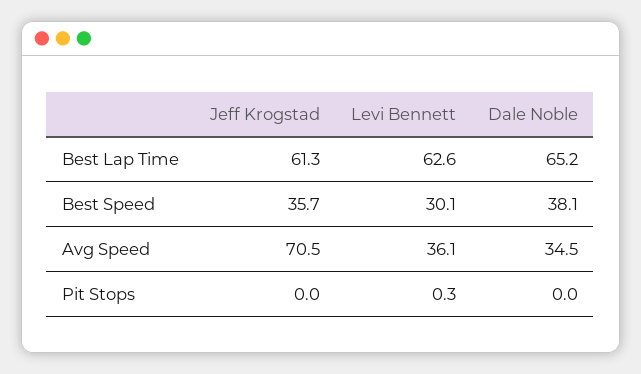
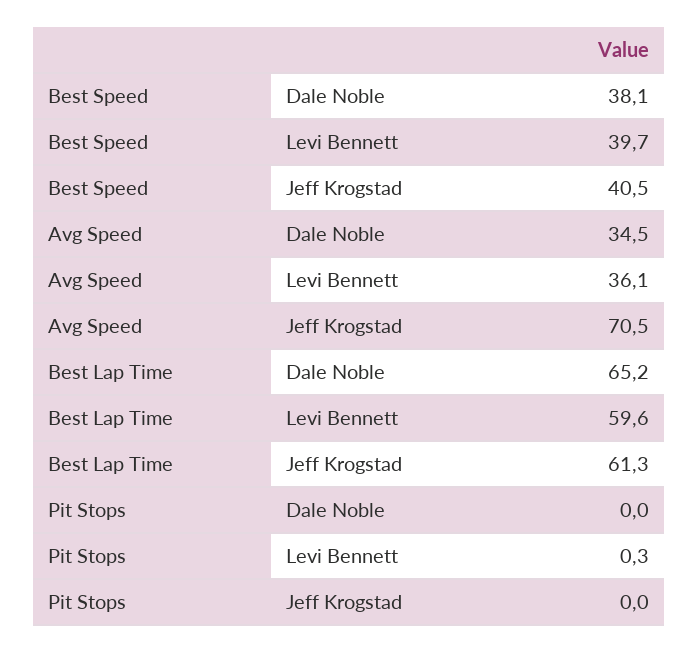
  {
    "Jeff Krogstad": {
      "Best Lap Time": 61.3,
-     "Best Speed": 35.7,
+     "Best Speed": 40.5,
      "Avg Speed": 70.5,
      "Pit Stops": 0
    },
    "Levi Bennett": {
-     "Best Lap Time": 62.6,
+     "Best Lap Time": 59.6,
-     "Best Speed": 30.1,
+     "Best Speed": 39.7,
      "Avg Speed": 36.1,
      "Pit Stops": 0.3
    },
    "Dale Noble": {
      "Best Lap Time": 65.2,
      "Best Speed": 38.1,
      "Avg Speed": 34.5,
      "Pit Stops": 0
    }
  }

